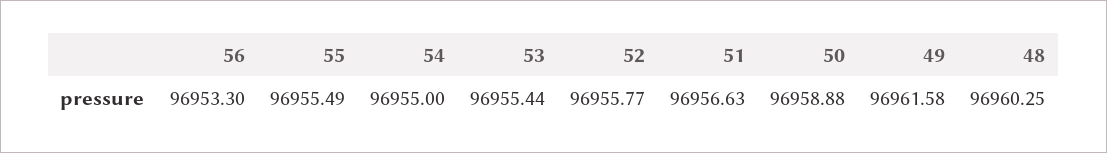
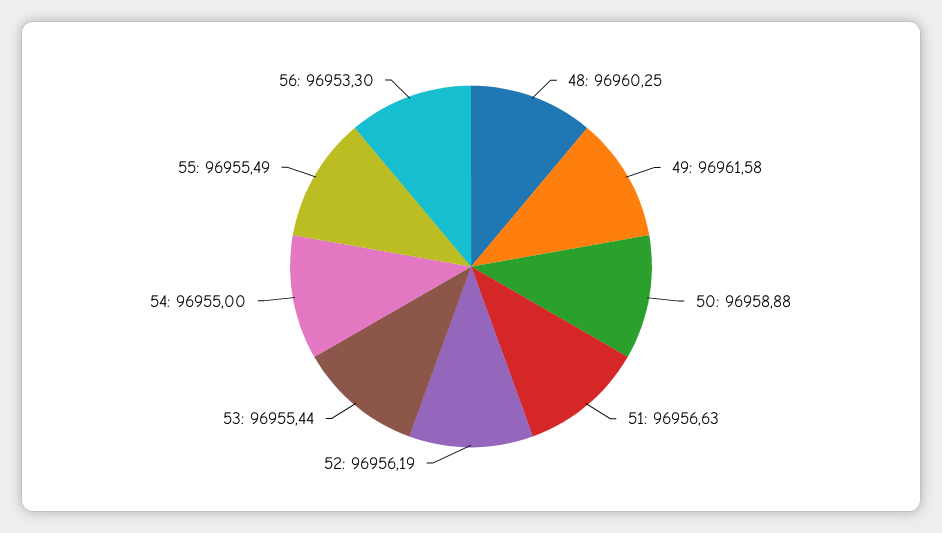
  {
    "56": 96953.3,
    "55": 96955.49,
    "54": 96955,
    "53": 96955.44,
-   "52": 96955.77,
+   "52": 96956.19,
    "51": 96956.63,
    "50": 96958.88,
    "49": 96961.58,
    "48": 96960.25
  }

